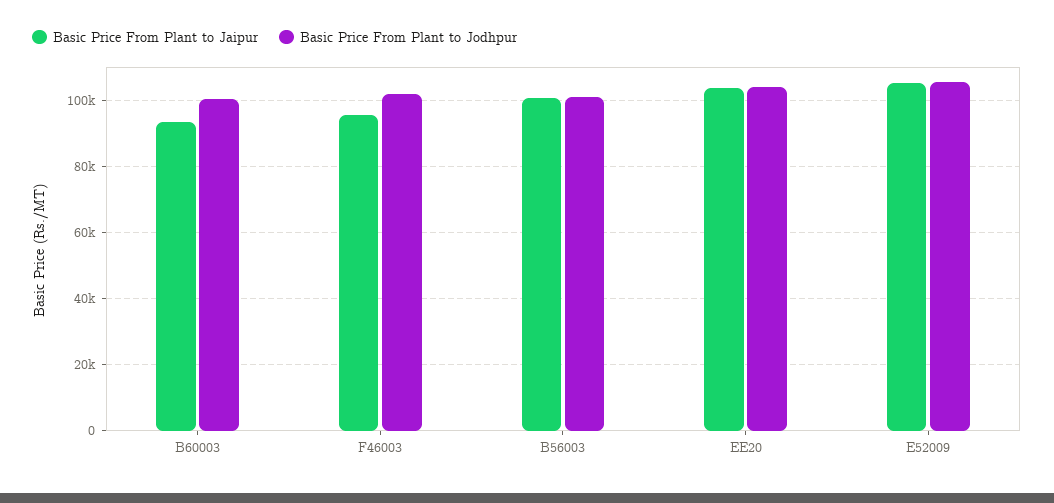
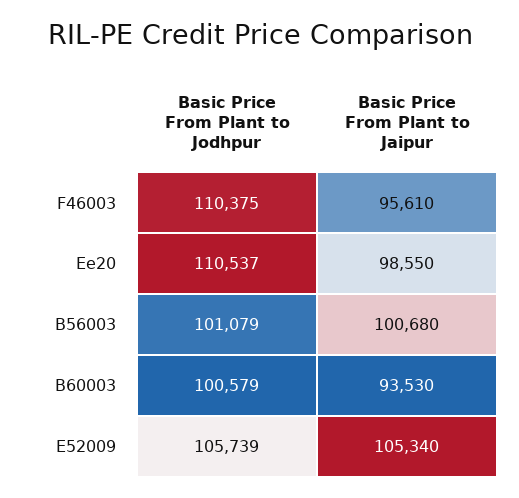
  {
    "Basic Price From Plant to Jaipur": {
      "B60003": 93530,
      "F46003": 95610,
      "B56003": 100680,
-     "EE20": 104000,
+     "EE20": 98550,
      "E52009": 105340
    },
    "Basic Price From Plant to Jodhpur": {
      "B60003": 100579,
-     "F46003": 102000,
+     "F46003": 110375,
      "B56003": 101079,
-     "EE20": 104000,
+     "EE20": 110537,
      "E52009": 105739
    }
  }

